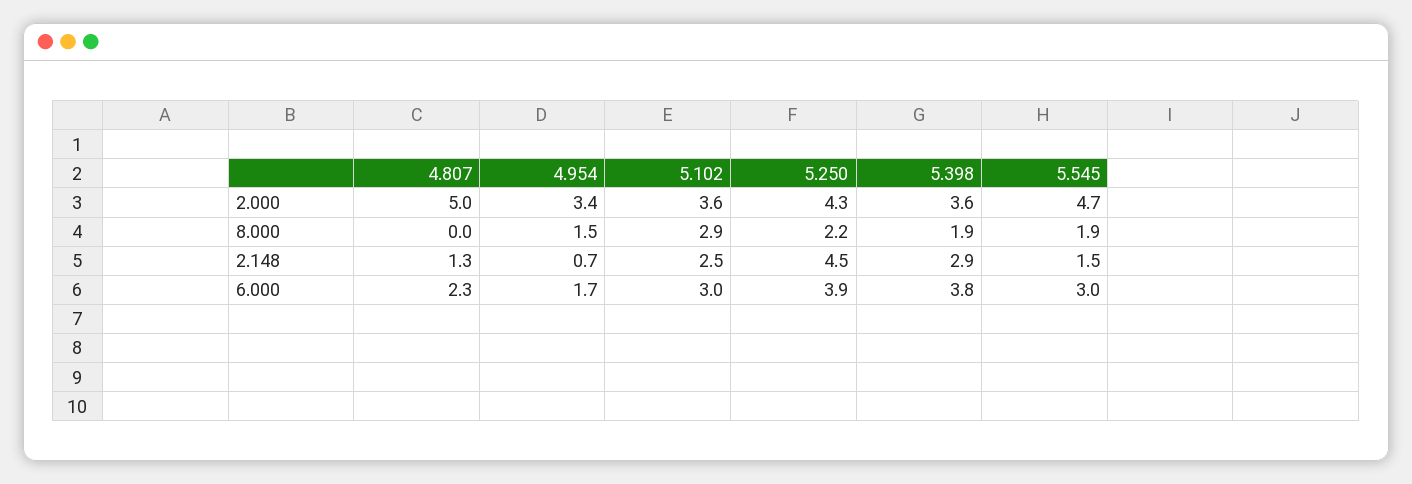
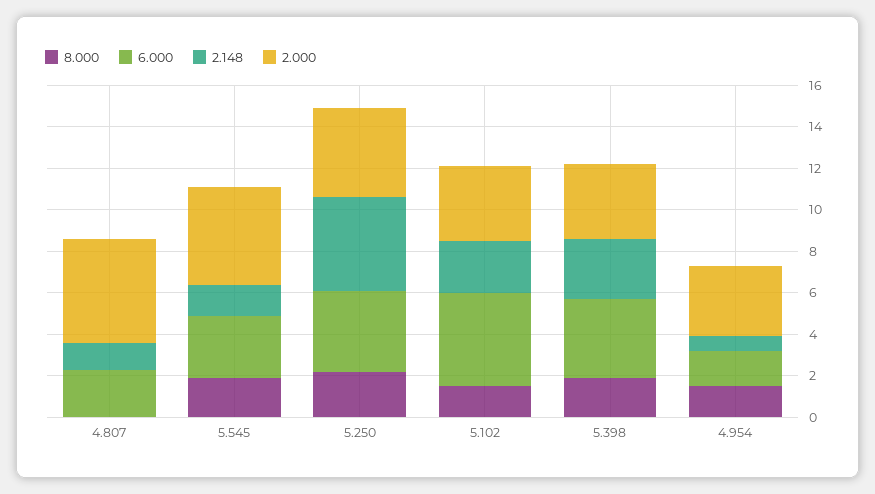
  {
    "2.000": {
      "4.807": 5,
      "4.954": 3.4,
      "5.102": 3.6,
      "5.250": 4.3,
      "5.398": 3.6,
      "5.545": 4.7
    },
    "8.000": {
      "4.807": 0,
      "4.954": 1.5,
-     "5.102": 2.9,
+     "5.102": 1.5,
      "5.250": 2.2,
      "5.398": 1.9,
      "5.545": 1.9
    },
    "2.148": {
      "4.807": 1.3,
      "4.954": 0.7,
      "5.102": 2.5,
      "5.250": 4.5,
      "5.398": 2.9,
      "5.545": 1.5
    },
    "6.000": {
      "4.807": 2.3,
      "4.954": 1.7,
-     "5.102": 3,
+     "5.102": 4.5,
      "5.250": 3.9,
      "5.398": 3.8,
      "5.545": 3
    }
  }

